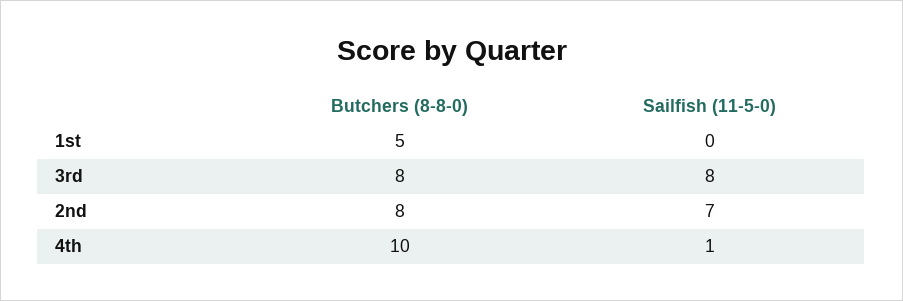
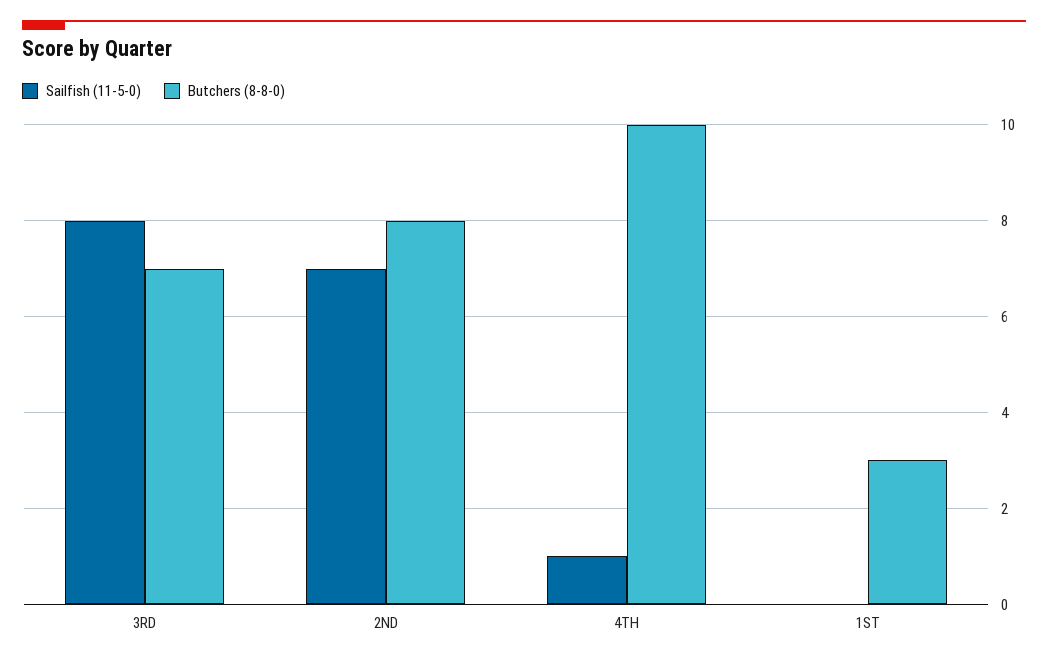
  {
    "Butchers (8-8-0)": {
-     "1st": 5,
+     "1st": 3,
-     "3rd": 8,
+     "3rd": 7,
      "2nd": 8,
      "4th": 10
    },
    "Sailfish (11-5-0)": {
      "1st": 0,
      "3rd": 8,
      "2nd": 7,
      "4th": 1
    }
  }

